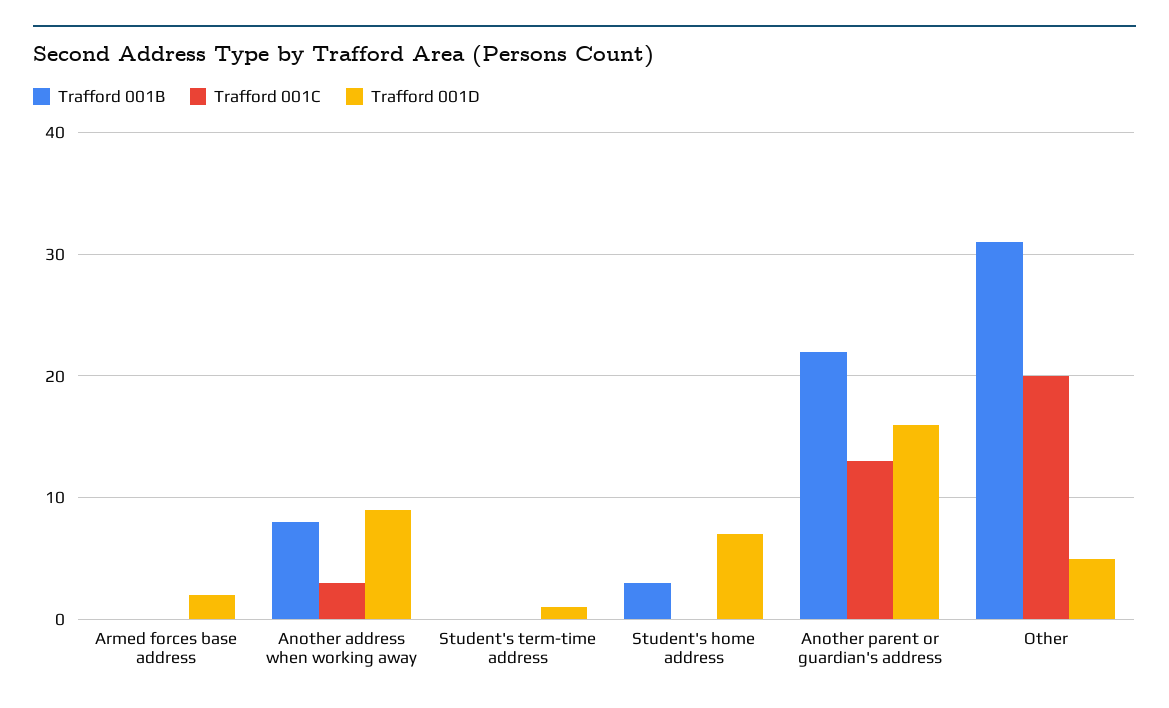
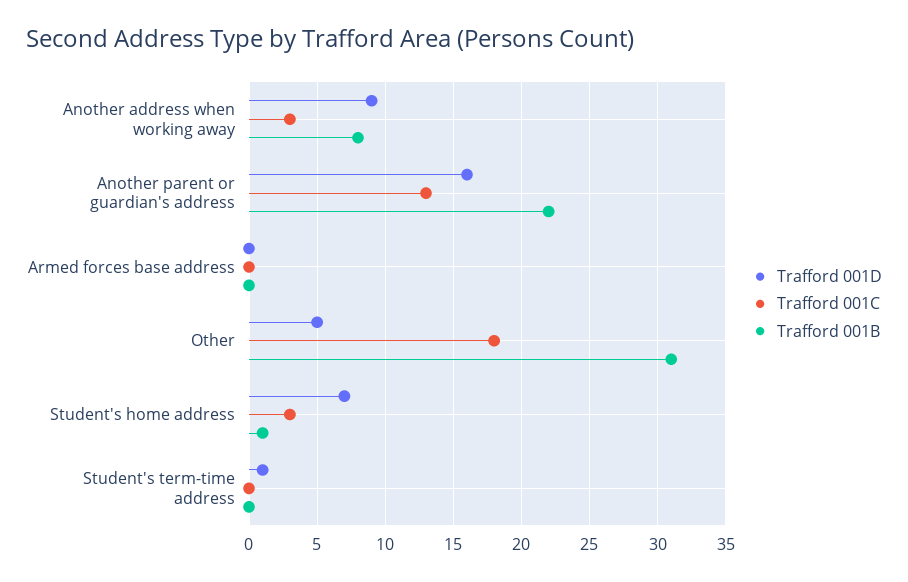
  {
    "Trafford 001B": {
      "Armed forces base address": 0,
      "Another address when working away": 8,
      "Student's term-time address": 0,
-     "Student's home address": 3,
+     "Student's home address": 1,
      "Another parent or guardian's address": 22,
      "Other": 31
    },
    "Trafford 001C": {
      "Armed forces base address": 0,
      "Another address when working away": 3,
      "Student's term-time address": 0,
-     "Student's home address": 0,
+     "Student's home address": 3,
      "Another parent or guardian's address": 13,
-     "Other": 20
+     "Other": 18
    },
    "Trafford 001D": {
-     "Armed forces base address": 2,
+     "Armed forces base address": 0,
      "Another address when working away": 9,
      "Student's term-time address": 1,
      "Student's home address": 7,
      "Another parent or guardian's address": 16,
      "Other": 5
    }
  }

